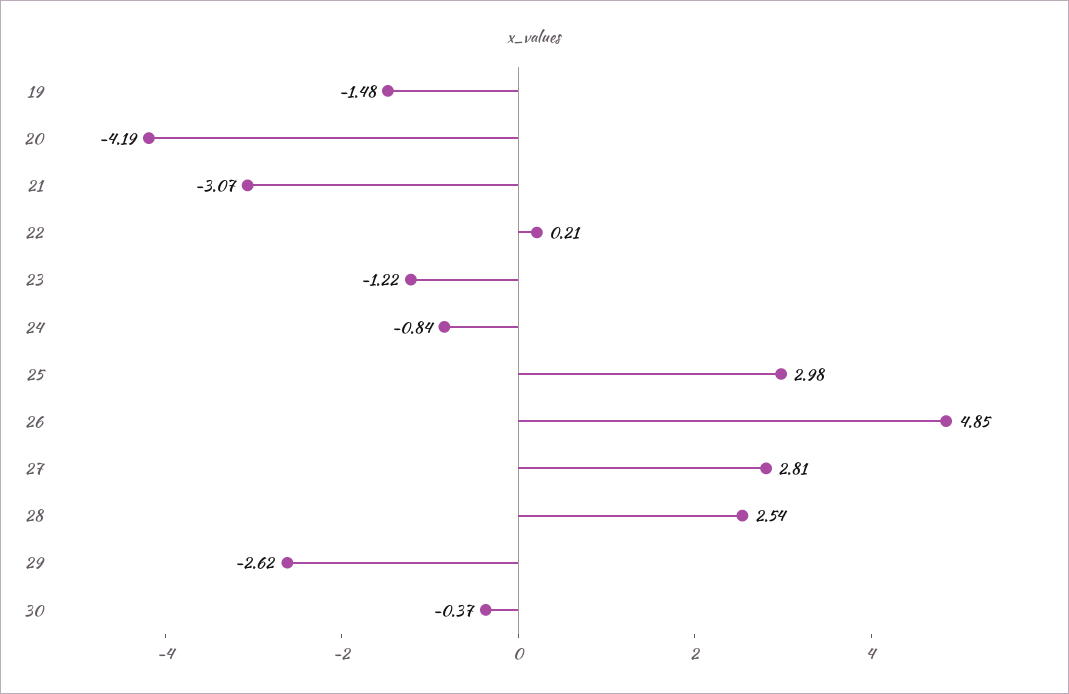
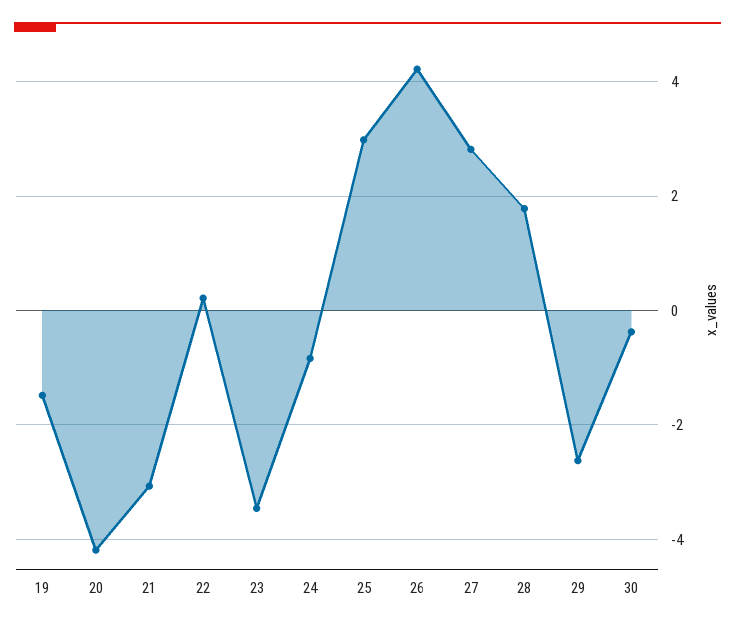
  {
    "19": -1.48,
    "20": -4.19,
    "21": -3.07,
    "22": 0.21,
-   "23": -1.22,
+   "23": -3.4,
    "24": -0.84,
    "25": 2.98,
-   "26": 4.85,
+   "26": 4.2,
    "27": 2.81,
-   "28": 2.54,
+   "28": 1.8,
    "29": -2.62,
    "30": -0.37
  }

